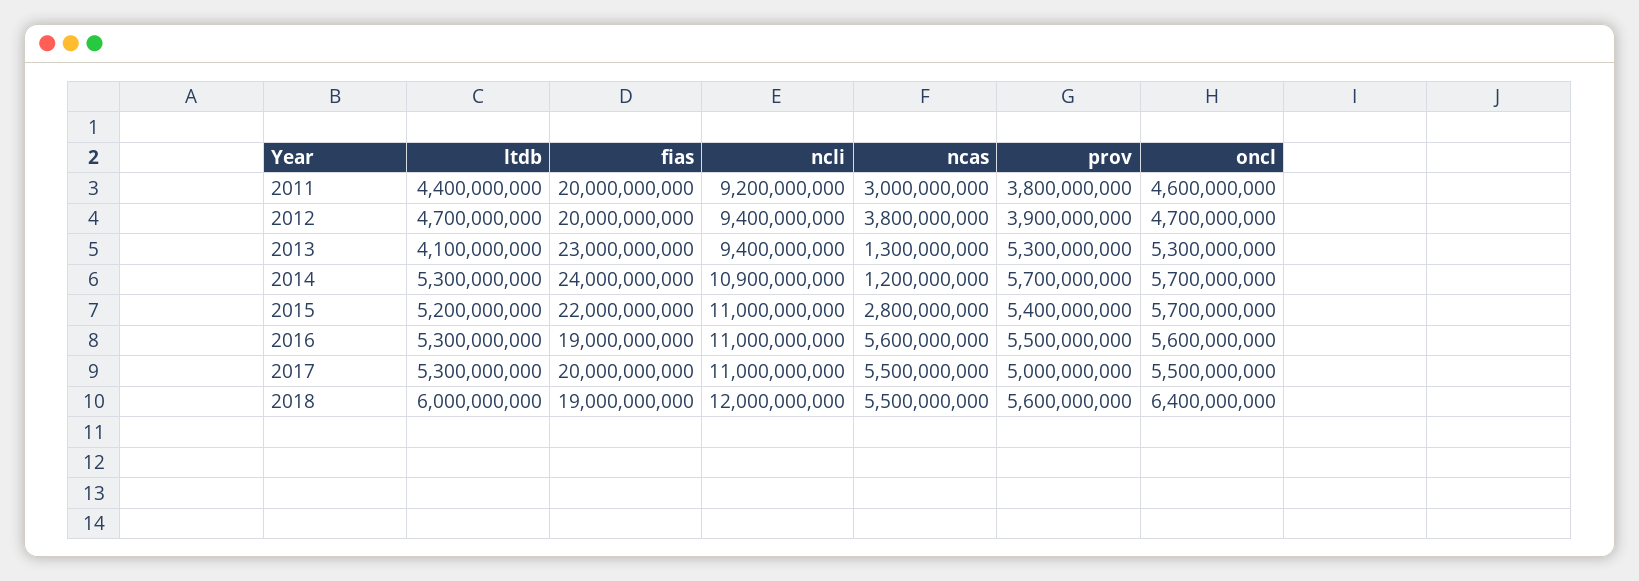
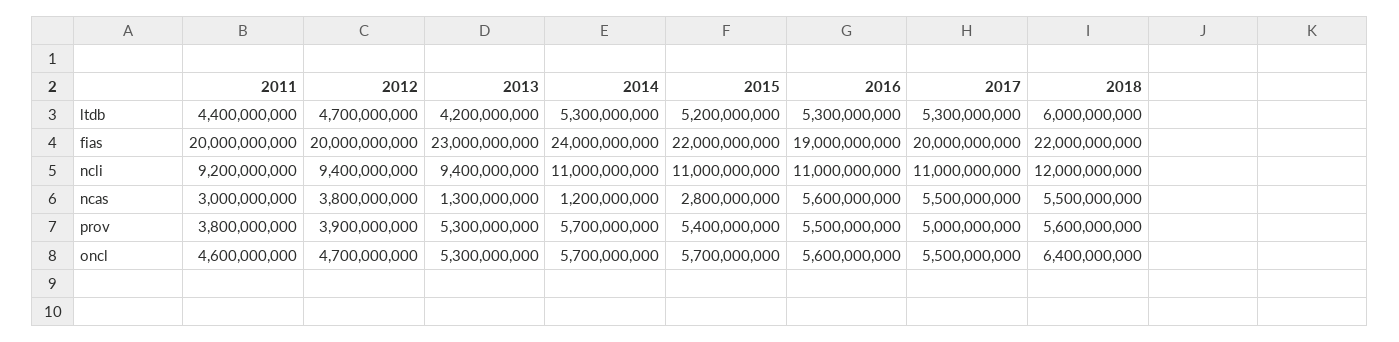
  {
    "ltdb": {
      "2011": 4400000000,
      "2012": 4700000000,
-     "2013": 4100000000,
+     "2013": 4200000000,
      "2014": 5300000000,
      "2015": 5200000000,
      "2016": 5300000000,
      "2017": 5300000000,
      "2018": 6000000000
    },
    "fias": {
      "2011": 20000000000,
      "2012": 20000000000,
      "2013": 23000000000,
      "2014": 24000000000,
      "2015": 22000000000,
      "2016": 19000000000,
      "2017": 20000000000,
-     "2018": 19000000000
+     "2018": 22000000000
    },
    "ncli": {
      "2011": 9200000000,
      "2012": 9400000000,
      "2013": 9400000000,
-     "2014": 10900000000,
+     "2014": 11000000000,
      "2015": 11000000000,
      "2016": 11000000000,
      "2017": 11000000000,
      "2018": 12000000000
    },
    "ncas": {
      "2011": 3000000000,
      "2012": 3800000000,
      "2013": 1300000000,
      "2014": 1200000000,
      "2015": 2800000000,
      "2016": 5600000000,
      "2017": 5500000000,
      "2018": 5500000000
    },
    "prov": {
      "2011": 3800000000,
      "2012": 3900000000,
      "2013": 5300000000,
      "2014": 5700000000,
      "2015": 5400000000,
      "2016": 5500000000,
      "2017": 5000000000,
      "2018": 5600000000
    },
    "oncl": {
      "2011": 4600000000,
      "2012": 4700000000,
      "2013": 5300000000,
      "2014": 5700000000,
      "2015": 5700000000,
      "2016": 5600000000,
      "2017": 5500000000,
      "2018": 6400000000
    }
  }

